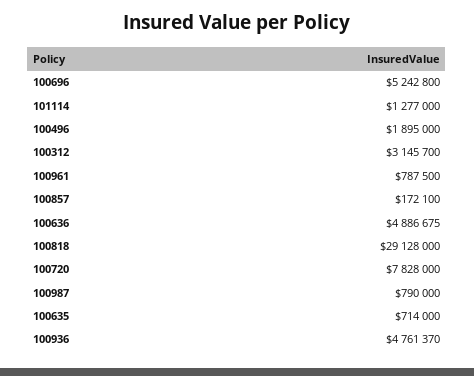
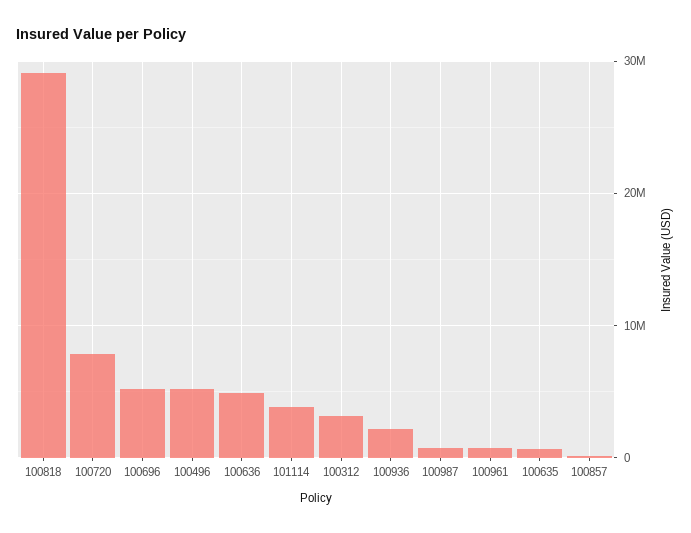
  {
    "100696": 5242800,
-   "101114": 1277000,
+   "101114": 4000000,
-   "100496": 1895000,
+   "100496": 5000000,
    "100312": 3145700,
    "100961": 787500,
    "100857": 172100,
    "100636": 4886675,
    "100818": 29128000,
    "100720": 7828000,
    "100987": 790000,
    "100635": 714000,
-   "100936": 4761370
+   "100936": 2000000
  }

